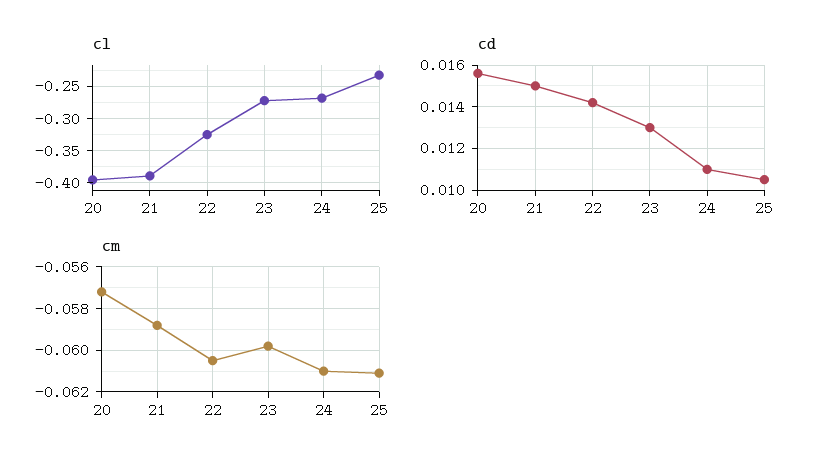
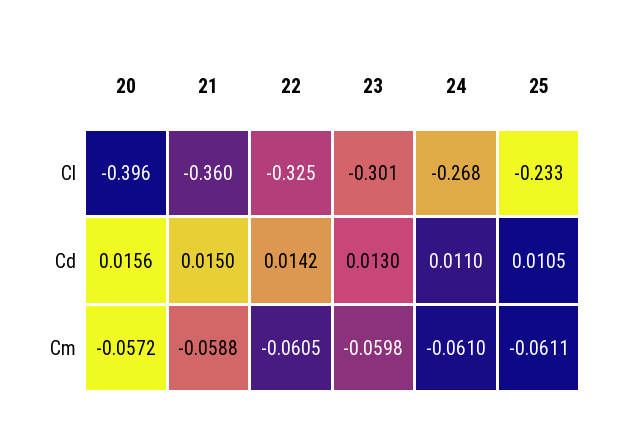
  {
    "cl": {
      "20": -0.396,
-     "21": -0.39,
+     "21": -0.36,
      "22": -0.325,
-     "23": -0.27,
+     "23": -0.301,
      "24": -0.268,
      "25": -0.233
    },
    "cd": {
      "20": 0.0156,
      "21": 0.015,
      "22": 0.0142,
      "23": 0.013,
      "24": 0.011,
      "25": 0.0105
    },
    "cm": {
      "20": -0.0572,
      "21": -0.0588,
      "22": -0.0605,
      "23": -0.0598,
      "24": -0.061,
      "25": -0.0611
    }
  }

